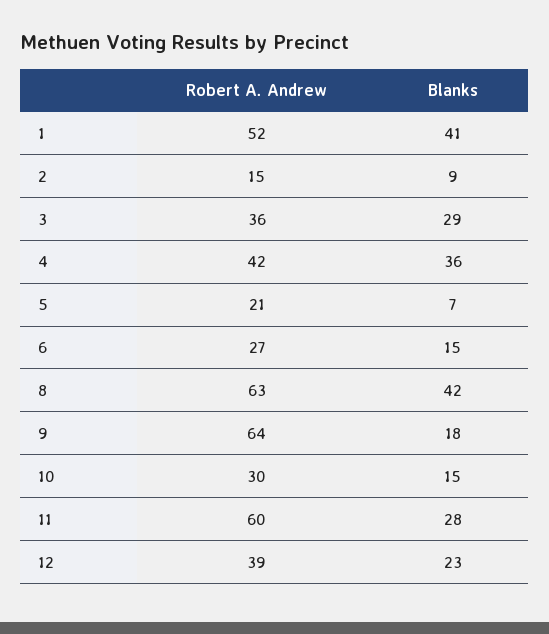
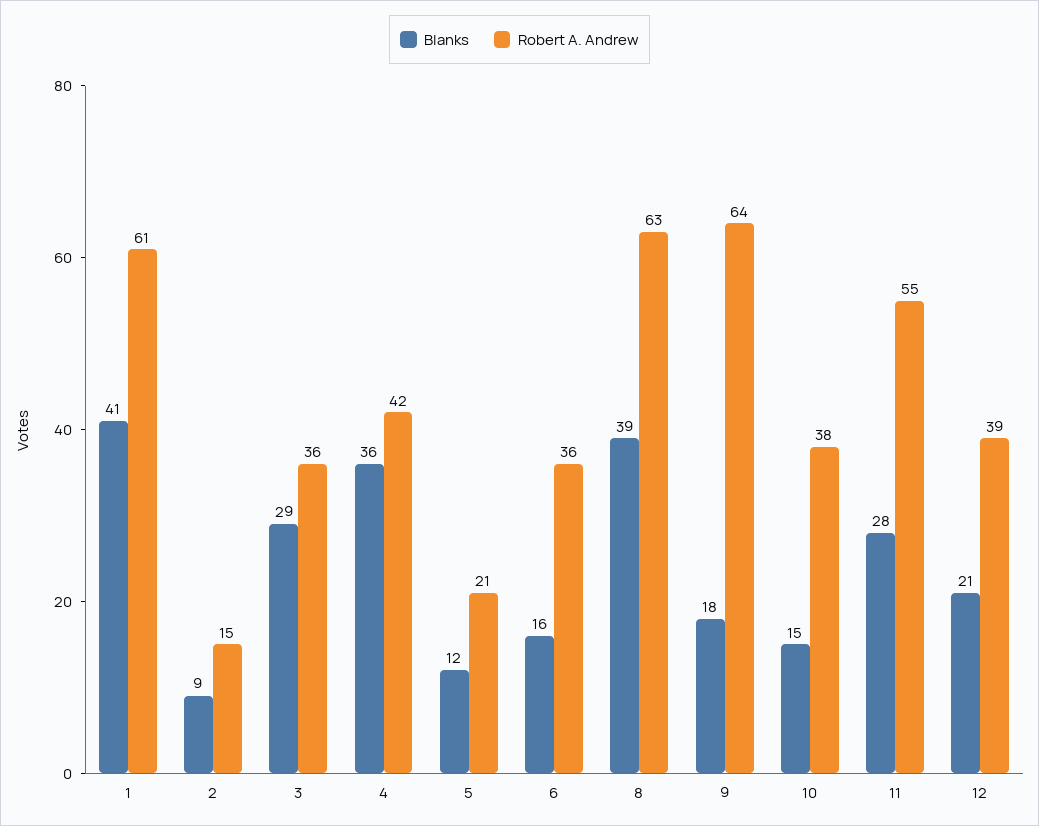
  {
    "Robert A. Andrew": {
-     "1": 52,
+     "1": 61,
      "2": 15,
      "3": 36,
      "4": 42,
      "5": 21,
-     "6": 27,
+     "6": 36,
      "8": 63,
      "9": 64,
-     "10": 30,
+     "10": 38,
-     "11": 60,
+     "11": 55,
      "12": 39
    },
    "Blanks": {
      "1": 41,
      "2": 9,
      "3": 29,
      "4": 36,
-     "5": 7,
+     "5": 12,
-     "6": 15,
+     "6": 16,
-     "8": 42,
+     "8": 39,
      "9": 18,
      "10": 15,
      "11": 28,
-     "12": 23
+     "12": 21
    }
  }

